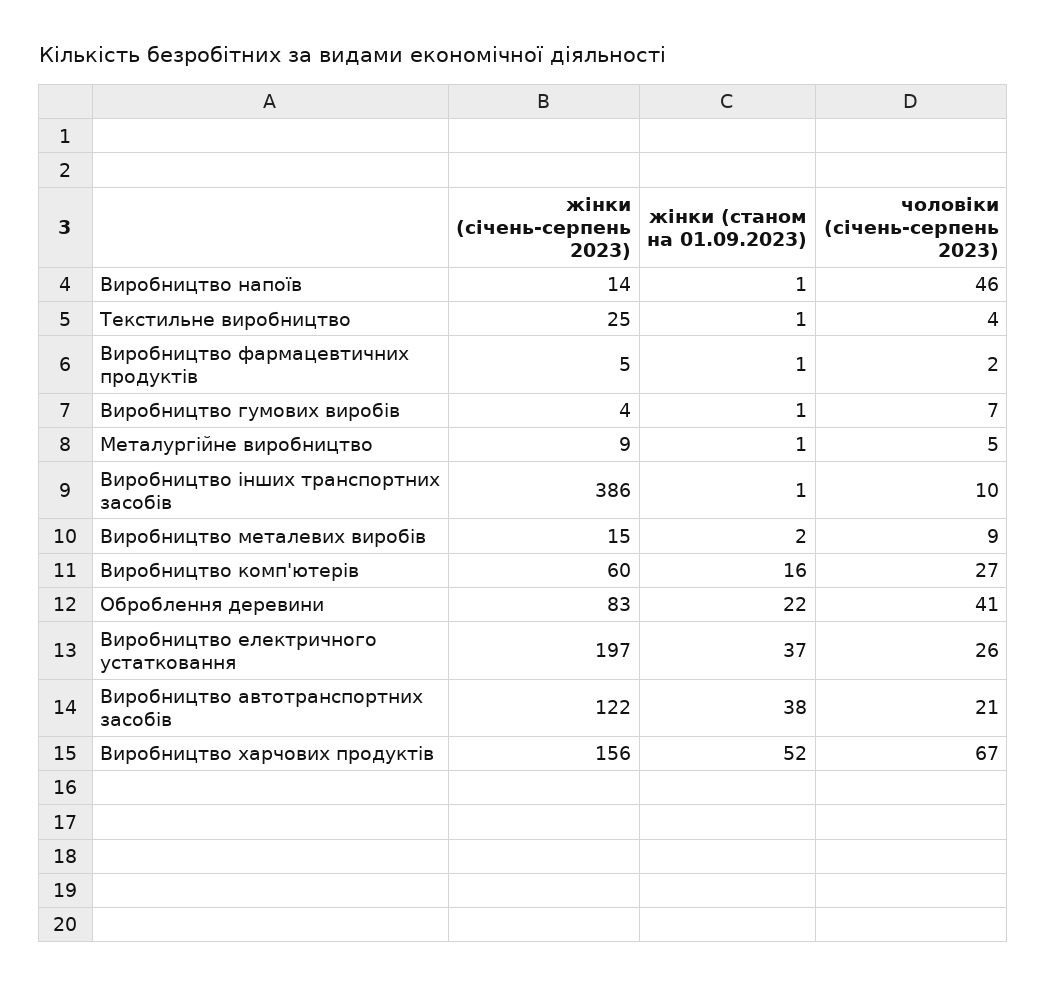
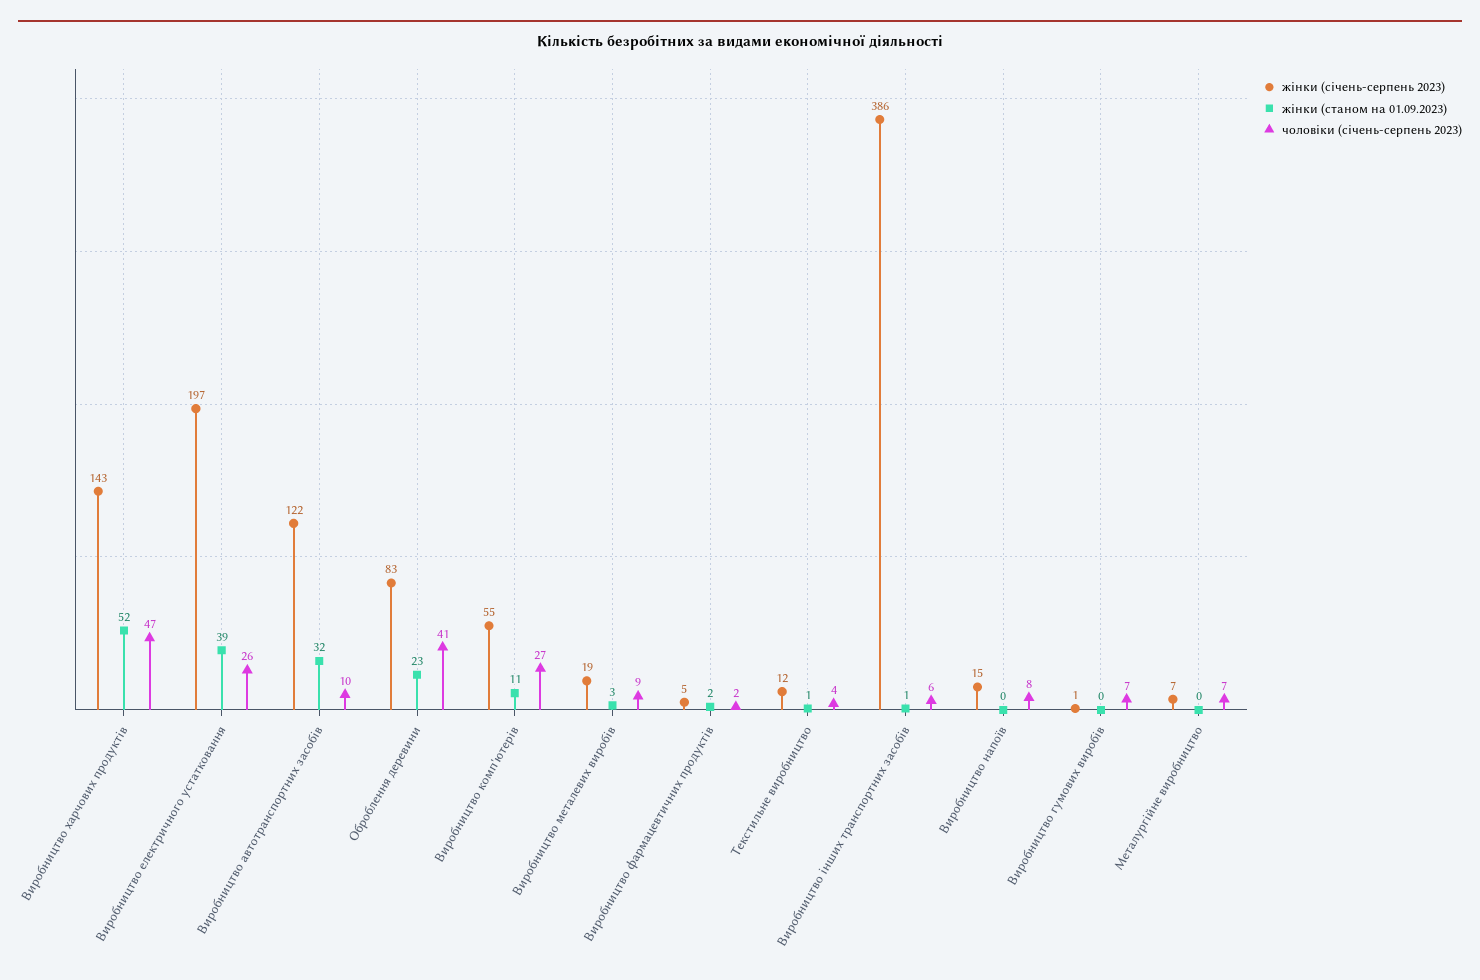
  {
    "жінки (січень-серпень 2023)": {
-     "Виробництво напоїв": 14,
+     "Виробництво напоїв": 15,
-     "Текстильне виробництво": 25,
+     "Текстильне виробництво": 12,
      "Виробництво фармацевтичних продуктів": 5,
-     "Виробництво гумових виробів": 4,
+     "Виробництво гумових виробів": 1,
-     "Металургійне виробництво": 9,
+     "Металургійне виробництво": 7,
      "Виробництво інших транспортних засобів": 386,
-     "Виробництво металевих виробів": 15,
+     "Виробництво металевих виробів": 19,
-     "Виробництво комп'ютерів": 60,
+     "Виробництво комп'ютерів": 55,
      "Оброблення деревини": 83,
      "Виробництво електричного устатковання": 197,
      "Виробництво автотранспортних засобів": 122,
-     "Виробництво харчових продуктів": 156
+     "Виробництво харчових продуктів": 143
    },
    "жінки (станом на 01.09.2023)": {
-     "Виробництво напоїв": 1,
+     "Виробництво напоїв": 0,
      "Текстильне виробництво": 1,
-     "Виробництво фармацевтичних продуктів": 1,
+     "Виробництво фармацевтичних продуктів": 2,
-     "Виробництво гумових виробів": 1,
+     "Виробництво гумових виробів": 0,
-     "Металургійне виробництво": 1,
+     "Металургійне виробництво": 0,
      "Виробництво інших транспортних засобів": 1,
-     "Виробництво металевих виробів": 2,
+     "Виробництво металевих виробів": 3,
-     "Виробництво комп'ютерів": 16,
+     "Виробництво комп'ютерів": 11,
-     "Оброблення деревини": 22,
+     "Оброблення деревини": 23,
-     "Виробництво електричного устатковання": 37,
+     "Виробництво електричного устатковання": 39,
-     "Виробництво автотранспортних засобів": 38,
+     "Виробництво автотранспортних засобів": 32,
      "Виробництво харчових продуктів": 52
    },
    "чоловіки (січень-серпень 2023)": {
-     "Виробництво напоїв": 46,
+     "Виробництво напоїв": 8,
      "Текстильне виробництво": 4,
      "Виробництво фармацевтичних продуктів": 2,
      "Виробництво гумових виробів": 7,
-     "Металургійне виробництво": 5,
+     "Металургійне виробництво": 7,
-     "Виробництво інших транспортних засобів": 10,
+     "Виробництво інших транспортних засобів": 6,
      "Виробництво металевих виробів": 9,
      "Виробництво комп'ютерів": 27,
      "Оброблення деревини": 41,
      "Виробництво електричного устатковання": 26,
-     "Виробництво автотранспортних засобів": 21,
+     "Виробництво автотранспортних засобів": 10,
-     "Виробництво харчових продуктів": 67
+     "Виробництво харчових продуктів": 47
    }
  }

